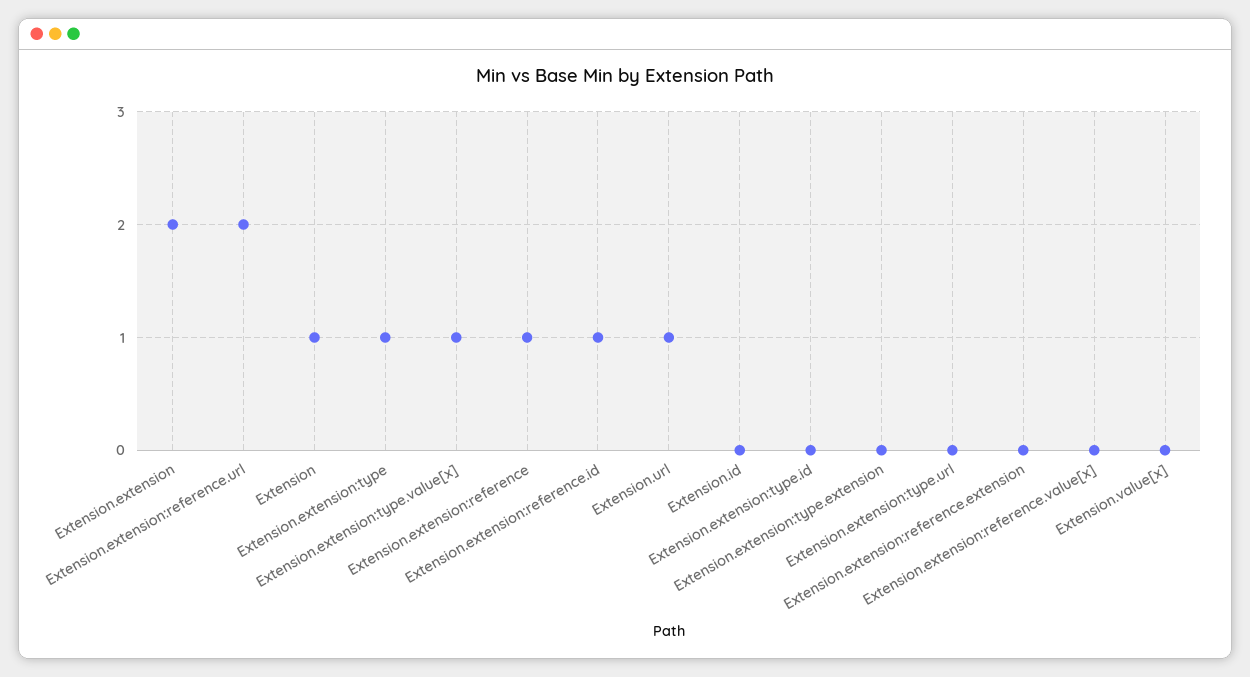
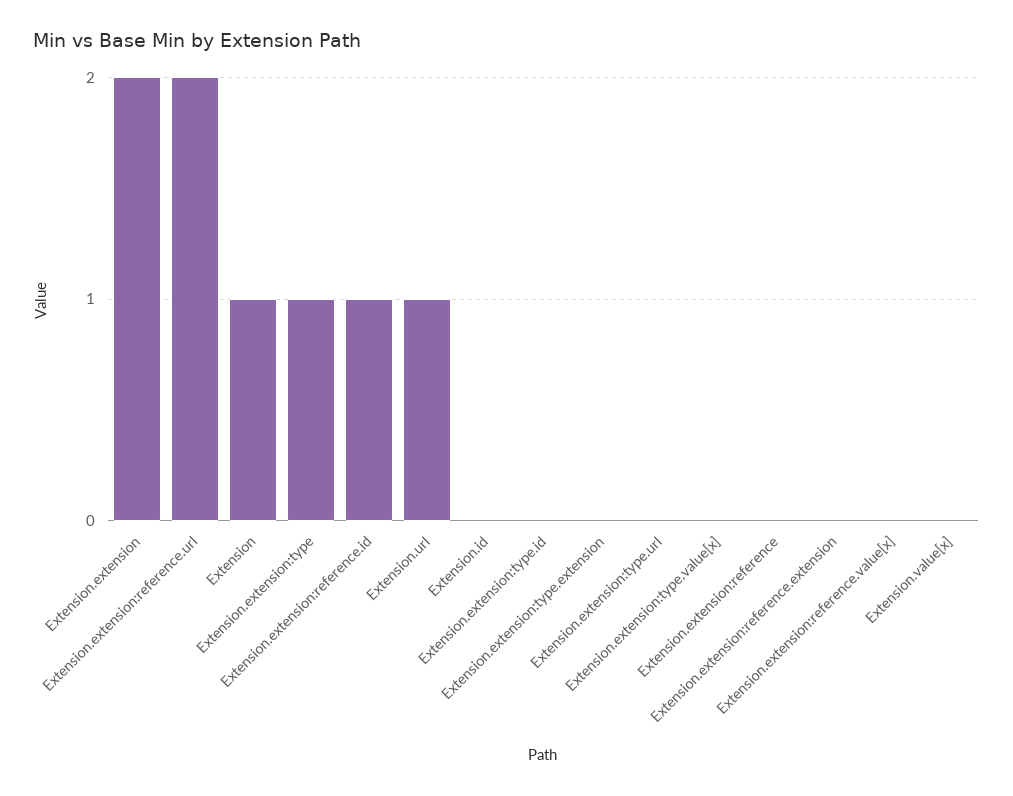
  {
    "Extension.extension": 2,
    "Extension.extension:reference.url": 2,
    "Extension": 1,
    "Extension.extension:type": 1,
-   "Extension.extension:type.value[x]": 1,
+   "Extension.extension:type.value[x]": 0,
-   "Extension.extension:reference": 1,
+   "Extension.extension:reference": 0,
    "Extension.extension:reference.id": 1,
    "Extension.url": 1,
    "Extension.id": 0,
    "Extension.extension:type.id": 0,
    "Extension.extension:type.extension": 0,
    "Extension.extension:type.url": 0,
    "Extension.extension:reference.extension": 0,
    "Extension.extension:reference.value[x]": 0,
    "Extension.value[x]": 0
  }

